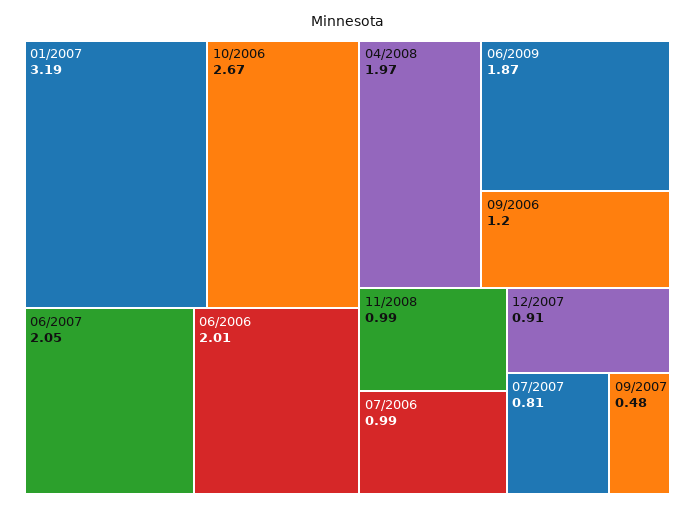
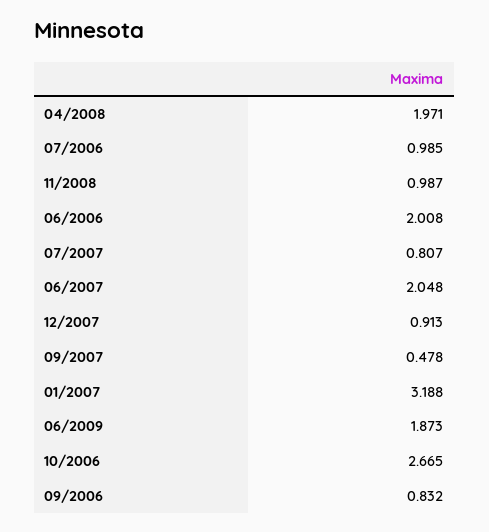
  {
    "01/2007": 3.188,
    "10/2006": 2.665,
    "06/2007": 2.048,
    "06/2006": 2.008,
    "04/2008": 1.971,
    "06/2009": 1.873,
-   "09/2006": 1.2,
+   "09/2006": 0.832,
    "11/2008": 0.987,
    "07/2006": 0.985,
    "12/2007": 0.913,
    "07/2007": 0.807,
    "09/2007": 0.478
  }

